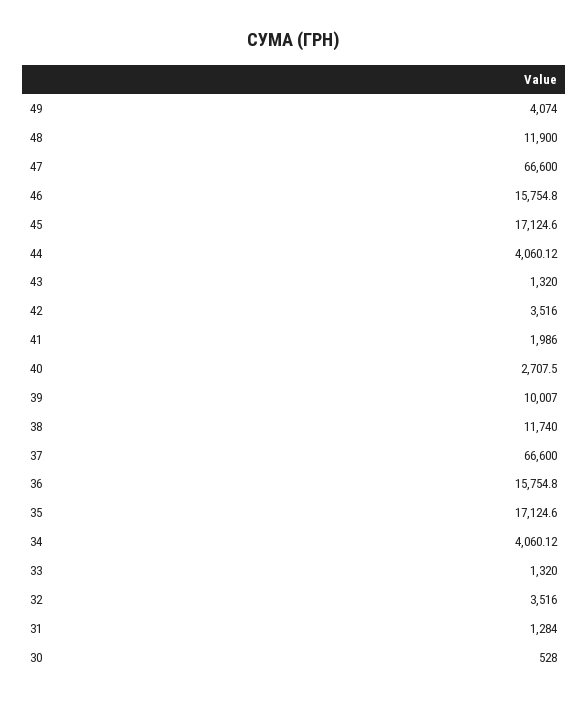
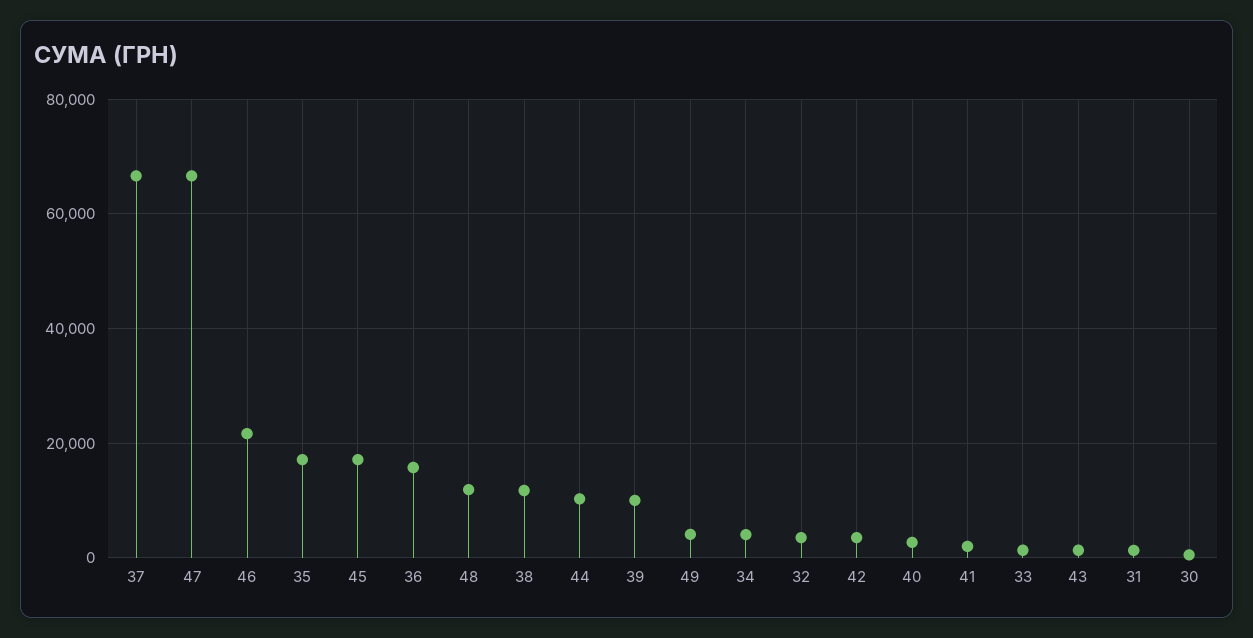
  {
    "49": 4074,
    "48": 11900,
    "47": 66600,
-   "46": 15754.8,
+   "46": 22000,
    "45": 17124.6,
-   "44": 4060.12,
+   "44": 10000,
    "43": 1320,
    "42": 3516,
    "41": 1986,
    "40": 2707.5,
    "39": 10007,
    "38": 11740,
    "37": 66600,
    "36": 15754.8,
    "35": 17124.6,
    "34": 4060.12,
    "33": 1320,
    "32": 3516,
    "31": 1284,
    "30": 528
  }

